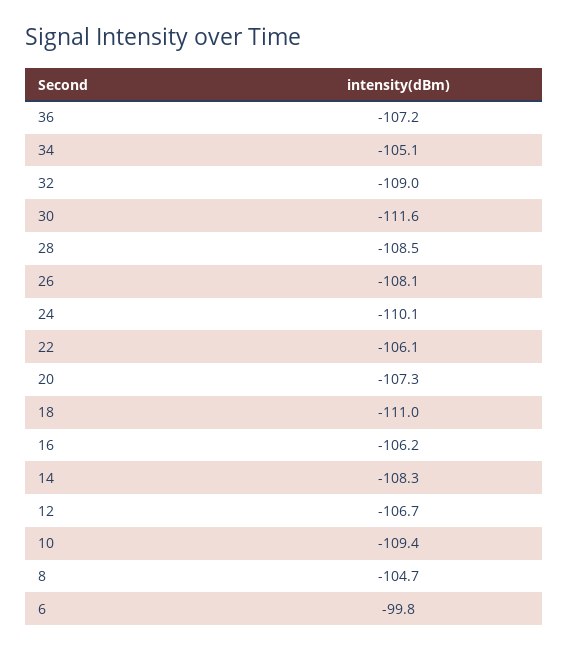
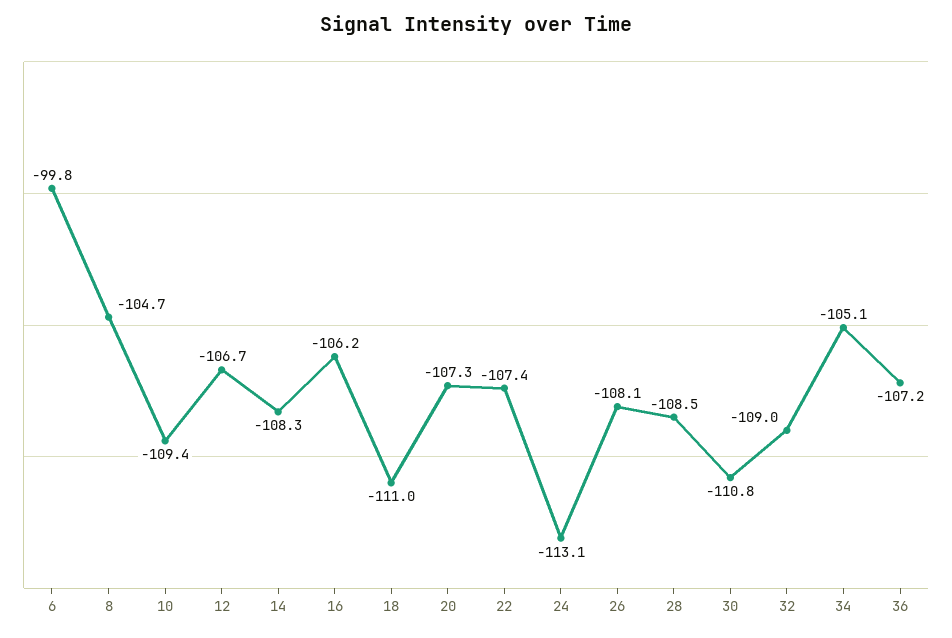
  {
    "36": -107.2,
    "34": -105.1,
    "32": -109,
-   "30": -111.6,
+   "30": -110.8,
    "28": -108.5,
    "26": -108.1,
-   "24": -110.1,
+   "24": -113.1,
-   "22": -106.1,
+   "22": -107.4,
    "20": -107.3,
    "18": -111,
    "16": -106.2,
    "14": -108.3,
    "12": -106.7,
    "10": -109.4,
    "8": -104.7,
    "6": -99.8
  }

